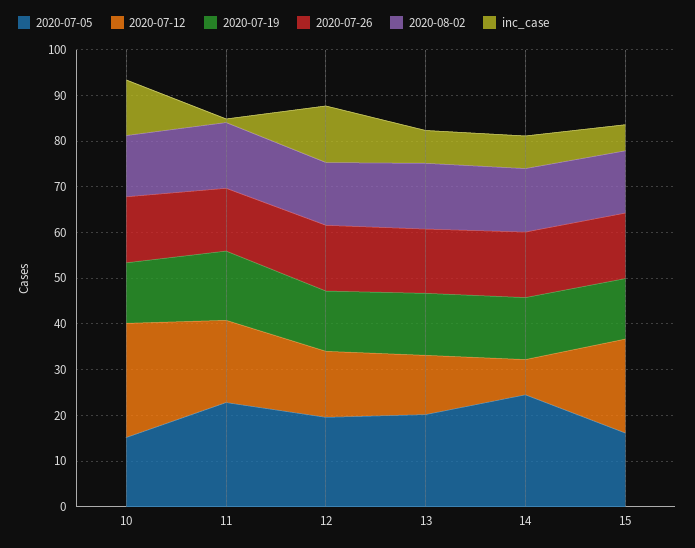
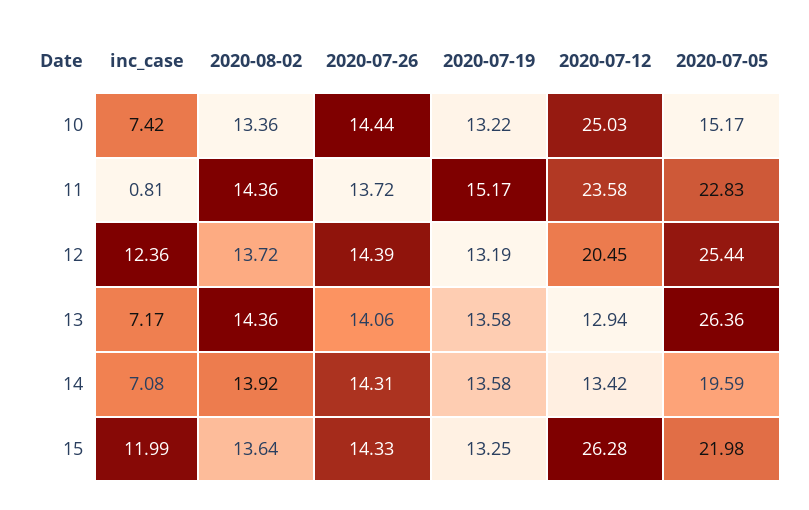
  {
    "2020-07-05": {
      "10": 15.17,
      "11": 22.83,
-     "12": 20,
+     "12": 25.44,
-     "13": 20,
+     "13": 26.36,
-     "14": 24,
+     "14": 19.59,
-     "15": 16
+     "15": 21.98
    },
    "2020-07-12": {
      "10": 25.03,
-     "11": 18,
+     "11": 23.58,
-     "12": 14,
+     "12": 20.45,
      "13": 12.94,
-     "14": 8,
+     "14": 13.42,
-     "15": 20
+     "15": 26.28
    },
    "2020-07-19": {
      "10": 13.22,
      "11": 15.17,
      "12": 13.19,
      "13": 13.58,
      "14": 13.58,
      "15": 13.25
    },
    "2020-07-26": {
      "10": 14.44,
      "11": 13.72,
      "12": 14.39,
      "13": 14.06,
      "14": 14.31,
      "15": 14.33
    },
    "2020-08-02": {
      "10": 13.36,
      "11": 14.36,
      "12": 13.72,
      "13": 14.36,
      "14": 13.92,
      "15": 13.64
    },
    "inc_case": {
-     "10": 12,
+     "10": 7.42,
      "11": 0.81,
      "12": 12.36,
      "13": 7.17,
      "14": 7.08,
-     "15": 6
+     "15": 11.99
    }
  }

